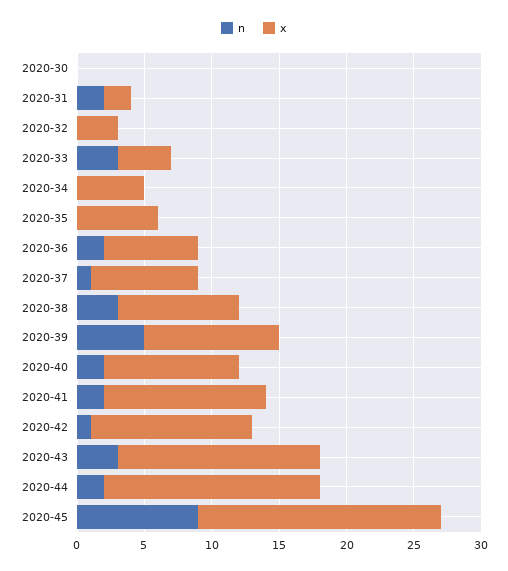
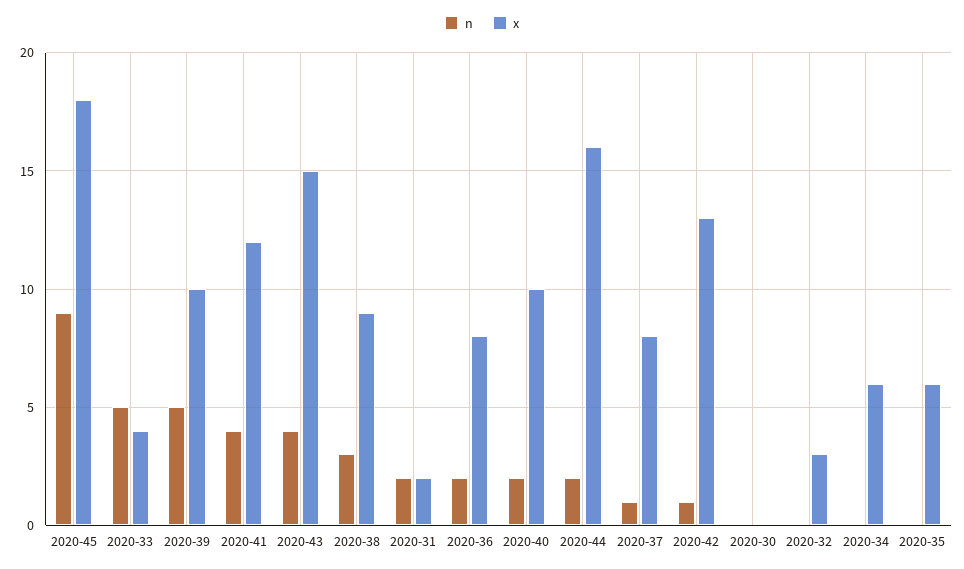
  {
    "n": {
      "2020-30": 0,
      "2020-31": 2,
      "2020-32": 0,
-     "2020-33": 3,
+     "2020-33": 5,
      "2020-34": 0,
      "2020-35": 0,
      "2020-36": 2,
      "2020-37": 1,
      "2020-38": 3,
      "2020-39": 5,
      "2020-40": 2,
-     "2020-41": 2,
+     "2020-41": 4,
      "2020-42": 1,
-     "2020-43": 3,
+     "2020-43": 4,
      "2020-44": 2,
      "2020-45": 9
    },
    "x": {
      "2020-30": 0,
      "2020-31": 2,
      "2020-32": 3,
      "2020-33": 4,
-     "2020-34": 5,
+     "2020-34": 6,
      "2020-35": 6,
-     "2020-36": 7,
+     "2020-36": 8,
      "2020-37": 8,
      "2020-38": 9,
      "2020-39": 10,
      "2020-40": 10,
      "2020-41": 12,
-     "2020-42": 12,
+     "2020-42": 13,
      "2020-43": 15,
      "2020-44": 16,
      "2020-45": 18
    }
  }

